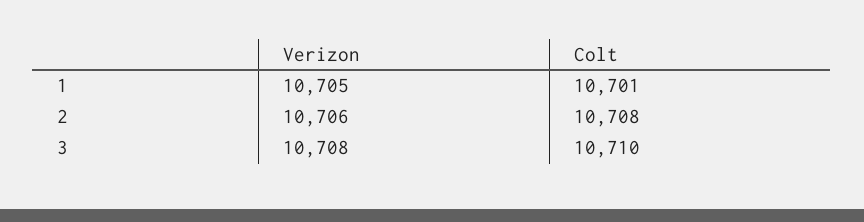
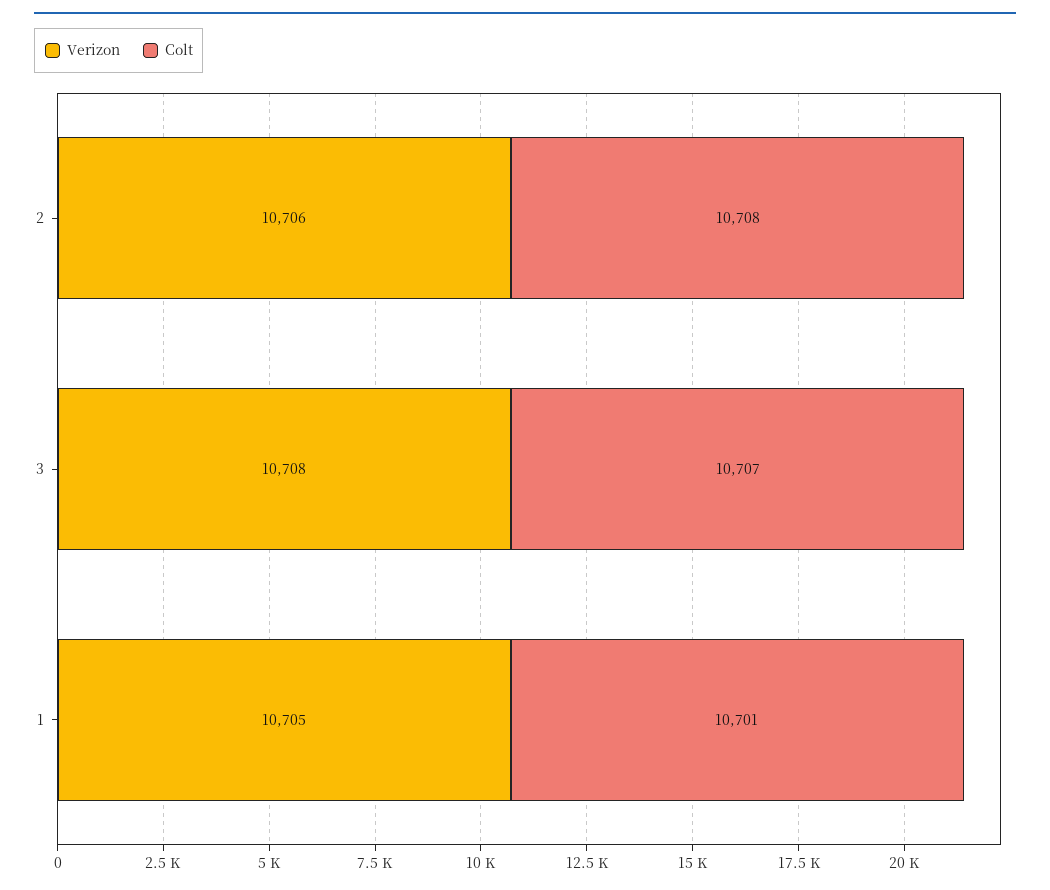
  {
    "Verizon": {
      "1": 10705,
      "2": 10706,
      "3": 10708
    },
    "Colt": {
      "1": 10701,
      "2": 10708,
-     "3": 10710
+     "3": 10707
    }
  }

